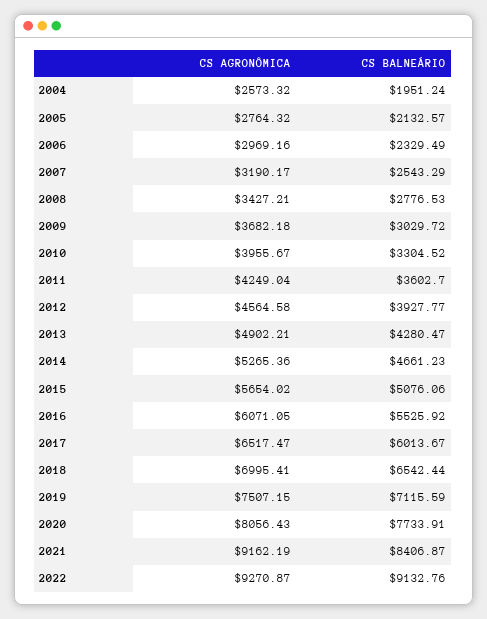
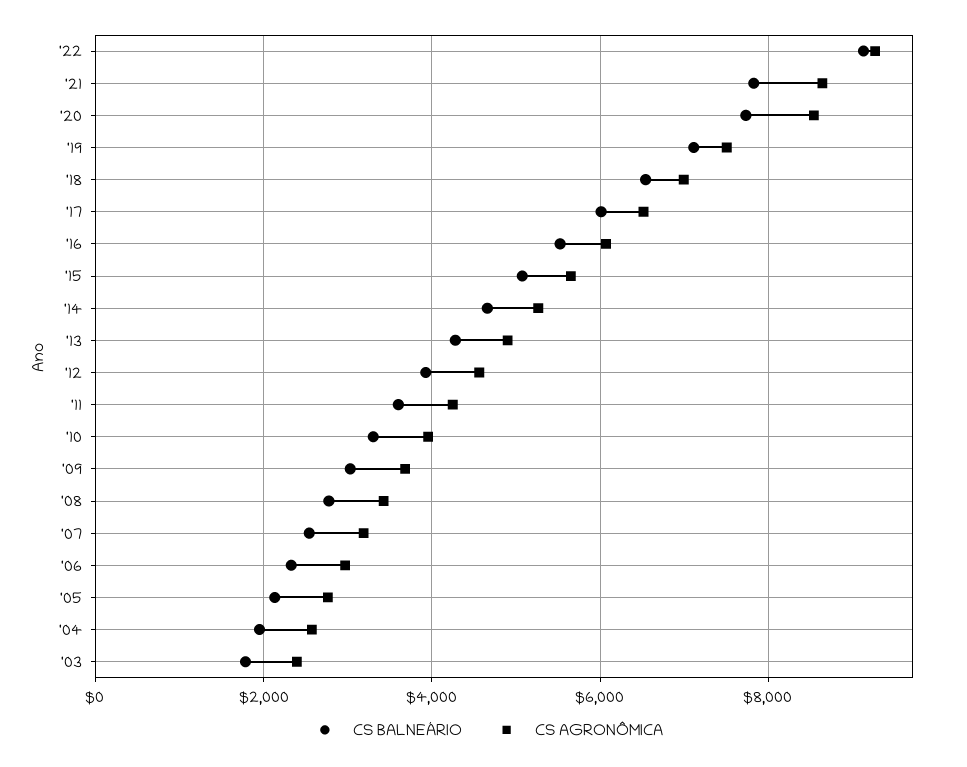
  {
    "CS AGRONÔMICA": {
      "2004": 2573.32,
      "2005": 2764.32,
      "2006": 2969.16,
      "2007": 3190.17,
      "2008": 3427.21,
      "2009": 3682.18,
      "2010": 3955.67,
      "2011": 4249.04,
      "2012": 4564.58,
      "2013": 4902.21,
      "2014": 5265.36,
      "2015": 5654.02,
      "2016": 6071.05,
      "2017": 6517.47,
      "2018": 6995.41,
      "2019": 7507.15,
-     "2020": 8056.43,
+     "2020": 8600,
-     "2021": 9162.19,
+     "2021": 8600,
-     "2022": 9270.87
+     "2022": 9270.87,
+     "'03": 2400
    },
    "CS BALNEÁRIO": {
      "2004": 1951.24,
      "2005": 2132.57,
      "2006": 2329.49,
      "2007": 2543.29,
      "2008": 2776.53,
      "2009": 3029.72,
      "2010": 3304.52,
      "2011": 3602.7,
      "2012": 3927.77,
      "2013": 4280.47,
      "2014": 4661.23,
      "2015": 5076.06,
      "2016": 5525.92,
      "2017": 6013.67,
      "2018": 6542.44,
      "2019": 7115.59,
      "2020": 7733.91,
-     "2021": 8406.87,
+     "2021": 7800,
-     "2022": 9132.76
+     "2022": 9132.76,
+     "'03": 1800
    }
  }

